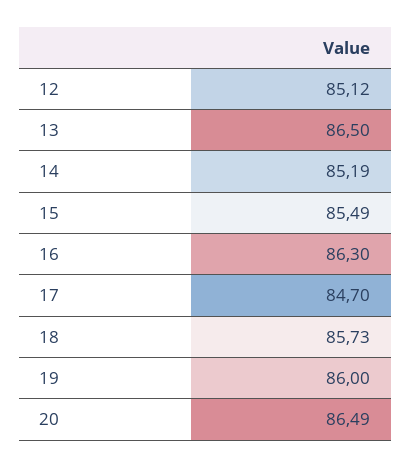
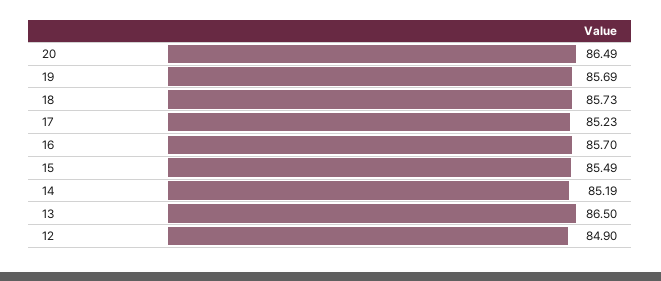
  {
-   "12": 85.12,
+   "12": 84.9,
    "13": 86.5,
    "14": 85.19,
    "15": 85.49,
-   "16": 86.3,
+   "16": 85.7,
-   "17": 84.7,
+   "17": 85.23,
    "18": 85.73,
-   "19": 86,
+   "19": 85.69,
    "20": 86.49
  }

